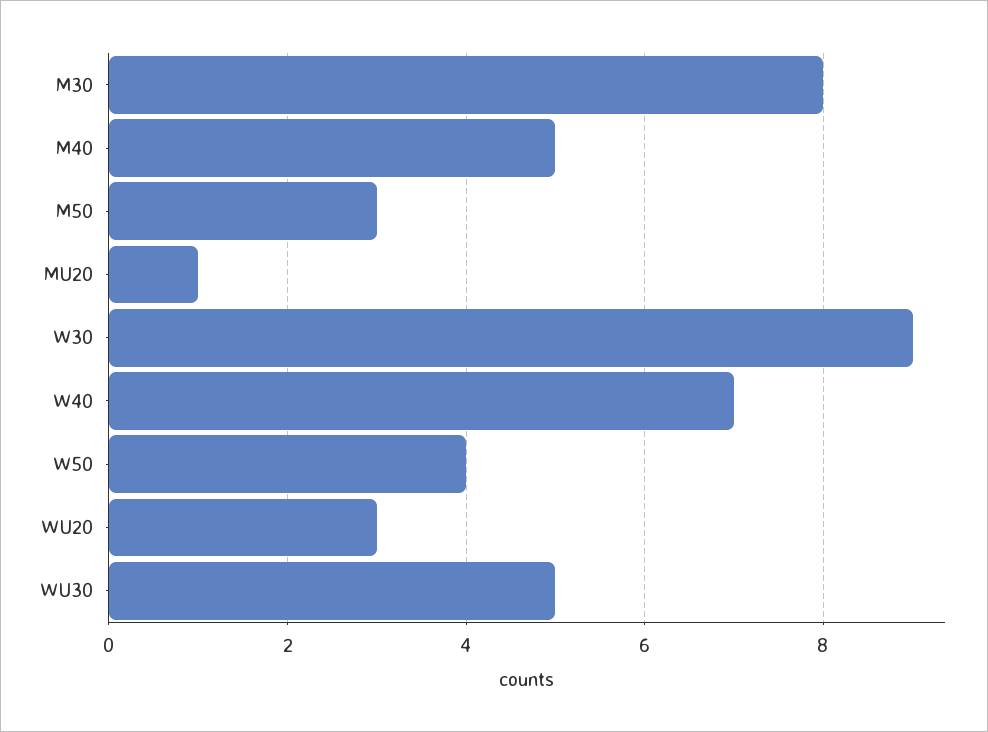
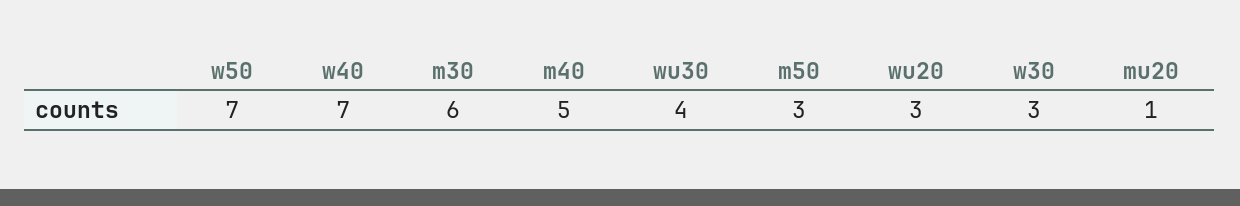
  {
-   "M30": 8,
+   "M30": 6,
    "M40": 5,
    "M50": 3,
    "MU20": 1,
-   "W30": 9,
+   "W30": 3,
    "W40": 7,
-   "W50": 4,
+   "W50": 7,
    "WU20": 3,
-   "WU30": 5
+   "WU30": 4
  }

